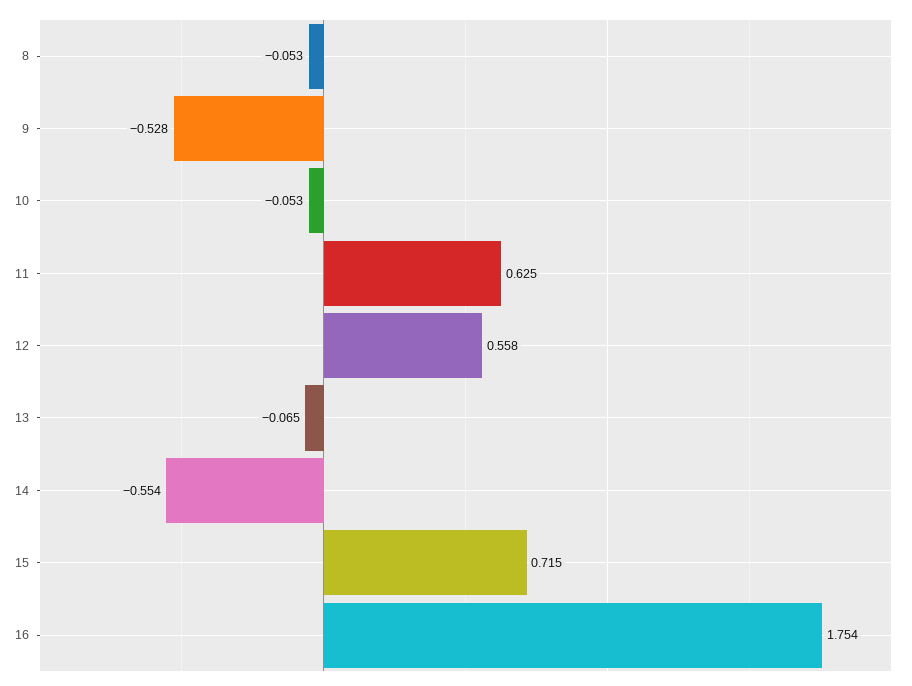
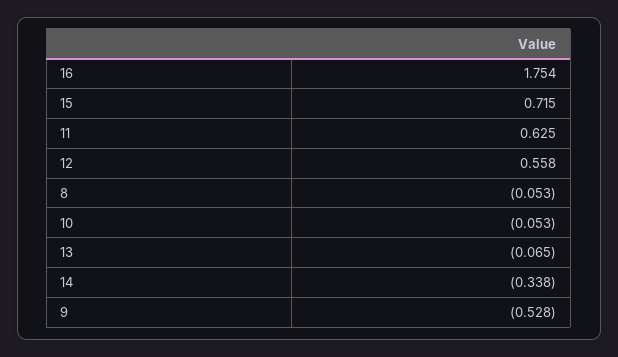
  {
    "8": -0.053,
    "9": -0.528,
    "10": -0.053,
    "11": 0.625,
    "12": 0.558,
    "13": -0.065,
-   "14": -0.554,
+   "14": -0.338,
    "15": 0.715,
    "16": 1.754
  }

